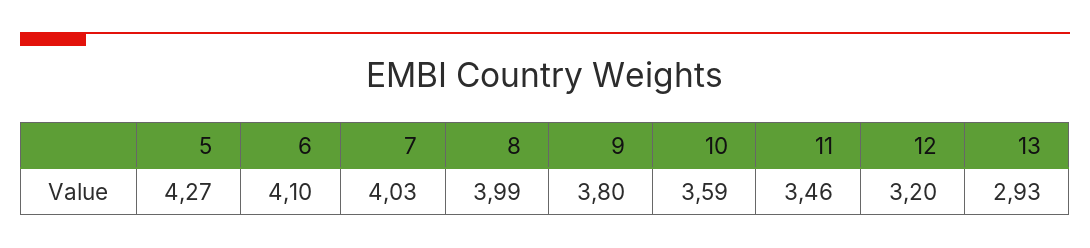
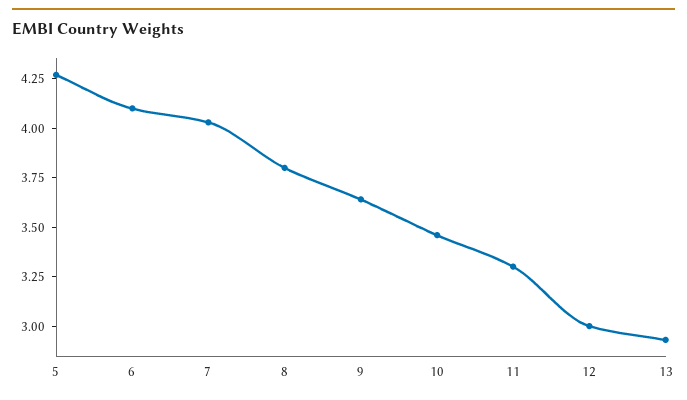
  {
    "5": 4.27,
    "6": 4.1,
    "7": 4.03,
-   "8": 3.99,
+   "8": 3.8,
-   "9": 3.8,
+   "9": 3.65,
-   "10": 3.59,
+   "10": 3.45,
-   "11": 3.46,
+   "11": 3.3,
-   "12": 3.2,
+   "12": 3,
    "13": 2.93
  }

